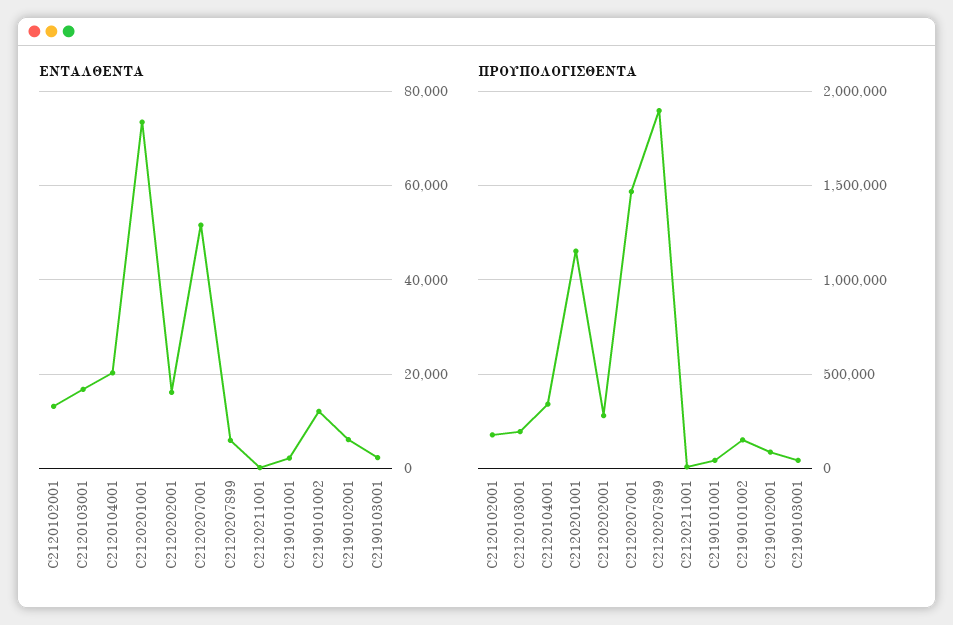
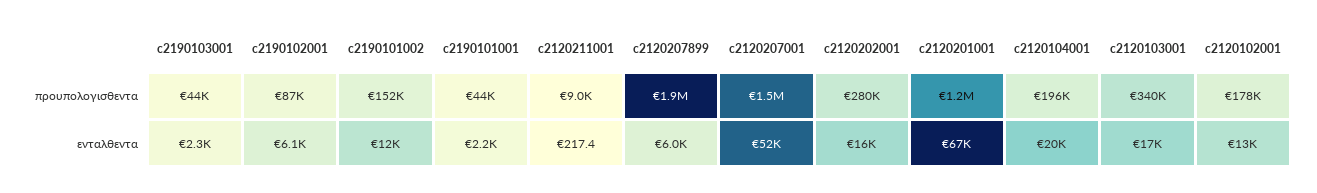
  {
    "ΕΝΤΑΛΘΕΝΤΑ": {
      "C2120102001": 13000,
      "C2120103001": 17000,
      "C2120104001": 20000,
-     "C2120201001": 74000,
+     "C2120201001": 67000,
      "C2120202001": 16000,
      "C2120207001": 52000,
      "C2120207899": 6000,
      "C2120211001": 217.4,
      "C2190101001": 2200,
      "C2190101002": 12000,
      "C2190102001": 6100,
      "C2190103001": 2300
    },
    "ΠΡΟΥΠΟΛΟΓΙΣΘΕΝΤΑ": {
      "C2120102001": 178000,
-     "C2120103001": 200000,
+     "C2120103001": 340000,
-     "C2120104001": 350000,
+     "C2120104001": 196000,
      "C2120201001": 1200000,
      "C2120202001": 280000,
      "C2120207001": 1500000,
      "C2120207899": 1900000,
      "C2120211001": 9000,
      "C2190101001": 44000,
      "C2190101002": 152000,
      "C2190102001": 87000,
      "C2190103001": 44000
    }
  }

